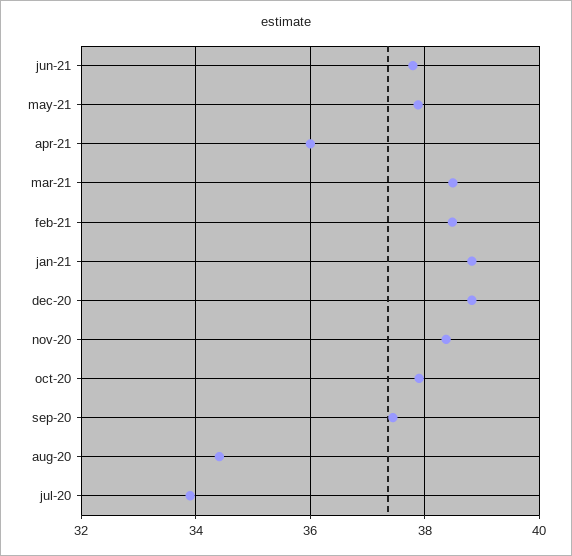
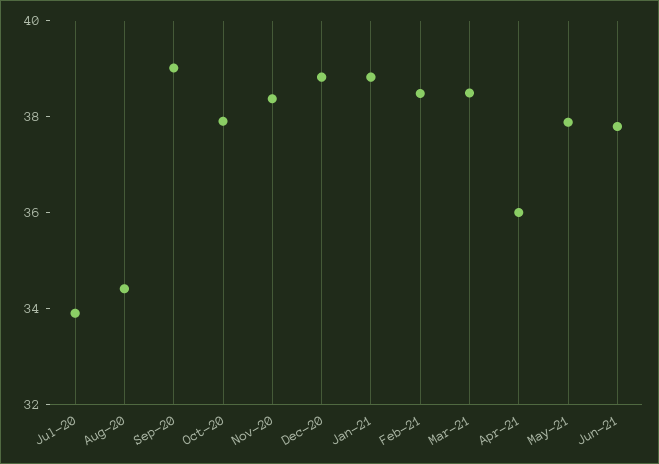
  {
    "jun-21": 37.8,
    "may-21": 37.8,
    "apr-21": 36,
    "mar-21": 38.4,
    "feb-21": 38.4,
    "jan-21": 38.8,
    "dec-20": 38.8,
    "nov-20": 38.4,
    "oct-20": 38,
-   "sep-20": 37.4,
+   "sep-20": 39,
    "aug-20": 34.4,
    "jul-20": 34
  }

